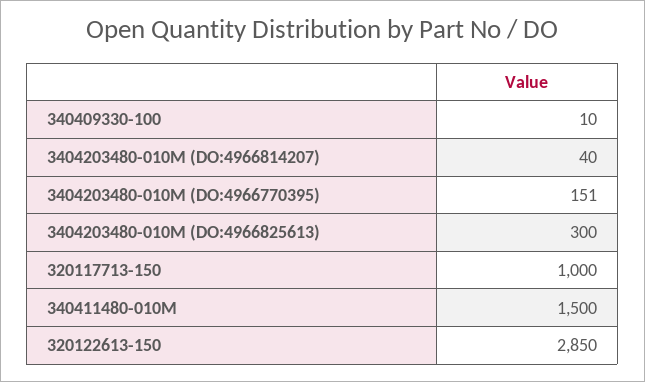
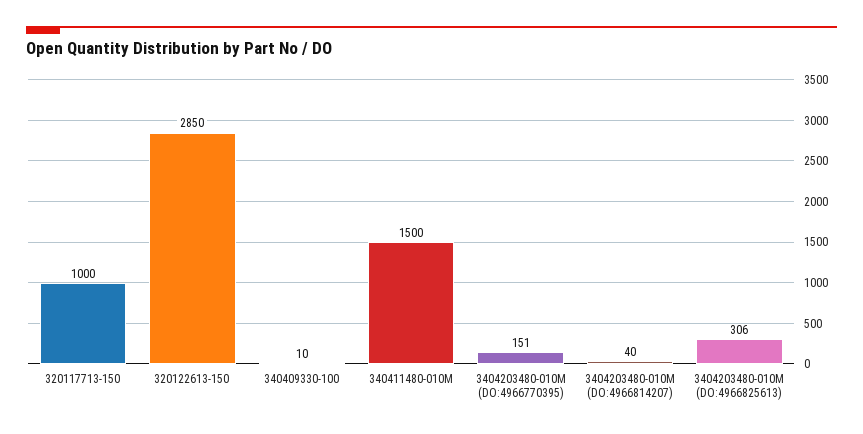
  {
    "340409330-100": 10,
    "3404203480-010M (DO:4966814207)": 40,
    "3404203480-010M (DO:4966770395)": 151,
-   "3404203480-010M (DO:4966825613)": 300,
+   "3404203480-010M (DO:4966825613)": 306,
    "320117713-150": 1000,
    "340411480-010M": 1500,
    "320122613-150": 2850
  }

